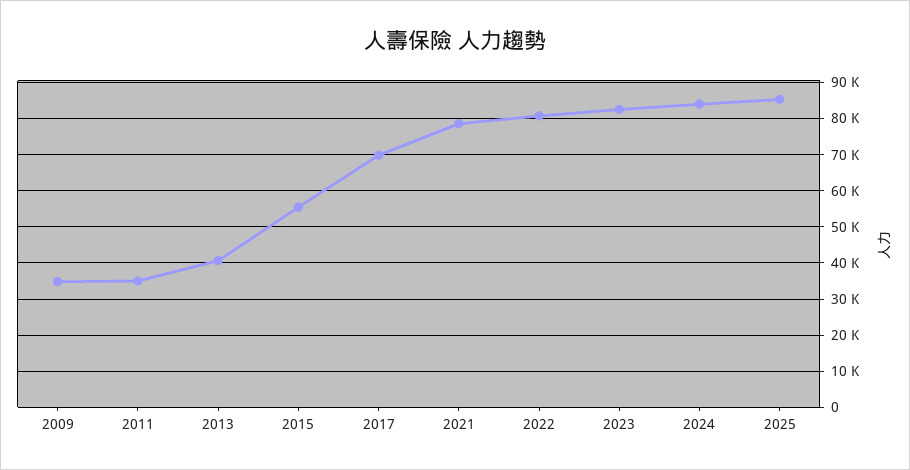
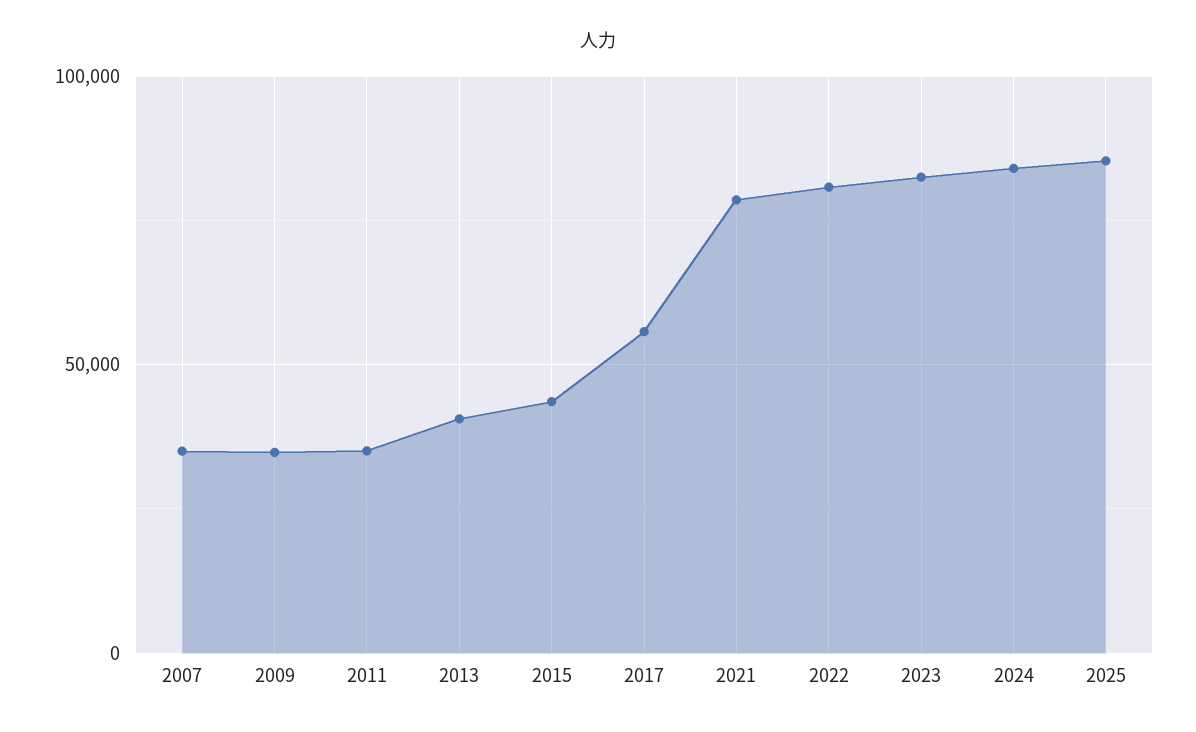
  {
    "2009": 34000,
    "2011": 36000,
    "2013": 40000,
-   "2015": 56000,
+   "2015": 45000,
-   "2017": 70000,
+   "2017": 55000,
    "2021": 78000,
    "2022": 80000,
    "2023": 82000,
    "2024": 84000,
-   "2025": 86000
+   "2025": 86000,
+   "2007": 35000
  }

